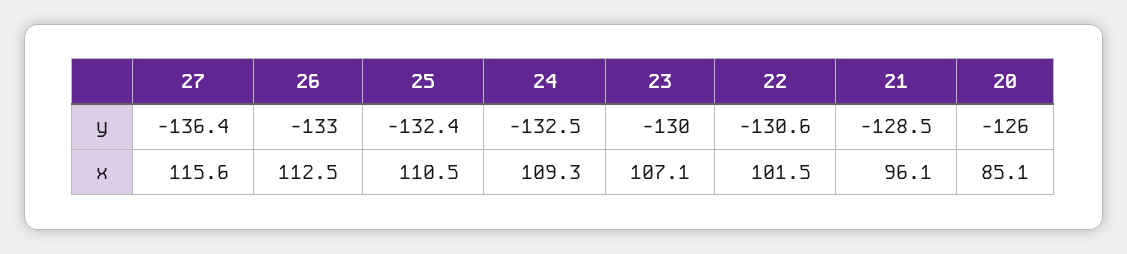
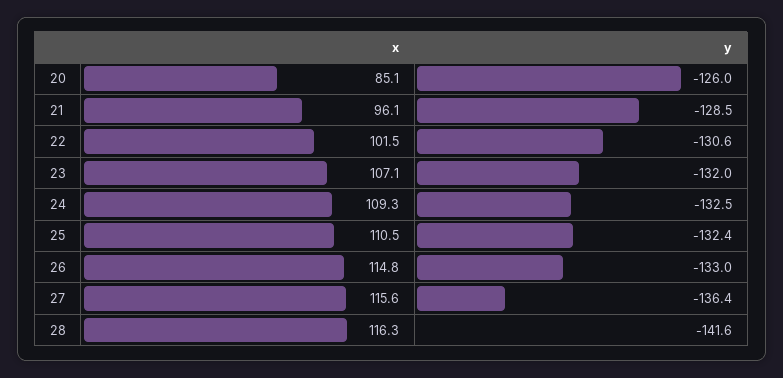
  {
    "27": {
      "y": -136.4,
      "x": 115.6
    },
    "26": {
      "y": -133,
-     "x": 112.5
+     "x": 114.8
    },
    "25": {
      "y": -132.4,
      "x": 110.5
    },
    "24": {
      "y": -132.5,
      "x": 109.3
    },
    "23": {
-     "y": -130,
+     "y": -132,
      "x": 107.1
    },
    "22": {
      "y": -130.6,
      "x": 101.5
    },
    "21": {
      "y": -128.5,
      "x": 96.1
    },
    "20": {
      "y": -126,
      "x": 85.1
-   }
+   },
+   "28": {
+     "x": 116.3,
+     "y": -141.6
+   }
  }

